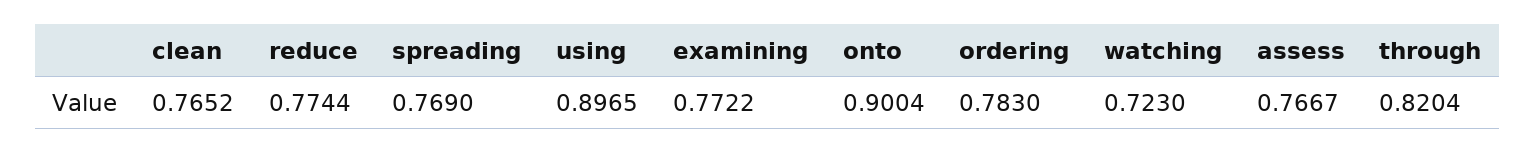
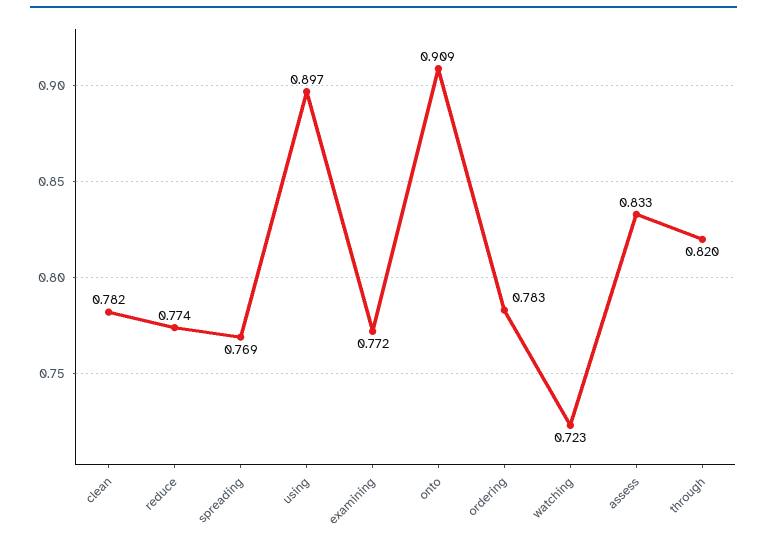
  {
-   "clean": 0.7652,
+   "clean": 0.782,
    "reduce": 0.7744,
    "spreading": 0.769,
    "using": 0.8965,
    "examining": 0.7722,
-   "onto": 0.9004,
+   "onto": 0.909,
    "ordering": 0.783,
    "watching": 0.723,
-   "assess": 0.7667,
+   "assess": 0.833,
    "through": 0.8204
  }

